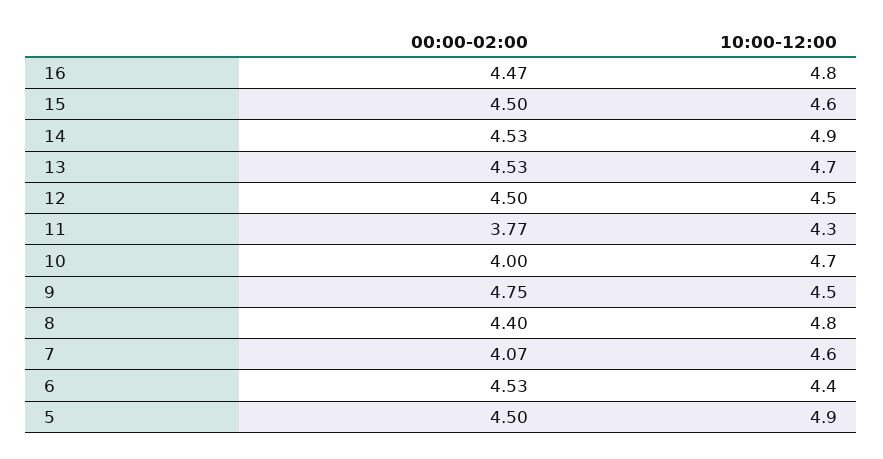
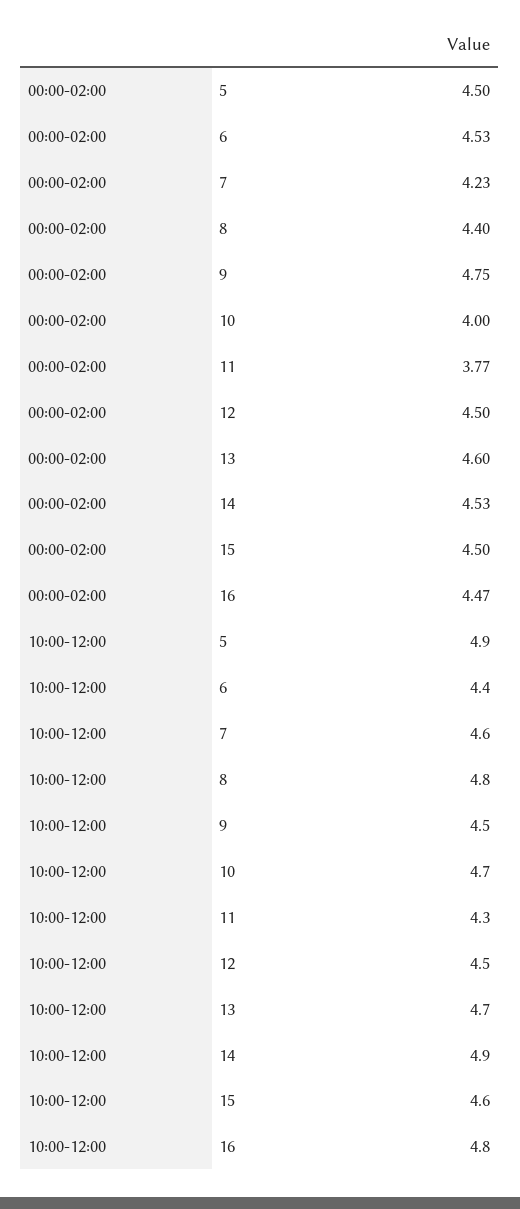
  {
    "00:00-02:00": {
      "16": 4.47,
      "15": 4.5,
      "14": 4.53,
-     "13": 4.53,
+     "13": 4.6,
      "12": 4.5,
      "11": 3.77,
      "10": 4,
      "9": 4.75,
      "8": 4.4,
-     "7": 4.07,
+     "7": 4.23,
      "6": 4.53,
      "5": 4.5
    },
    "10:00-12:00": {
      "16": 4.8,
      "15": 4.6,
      "14": 4.9,
      "13": 4.7,
      "12": 4.5,
      "11": 4.3,
      "10": 4.7,
      "9": 4.5,
      "8": 4.8,
      "7": 4.6,
      "6": 4.4,
      "5": 4.9
    }
  }

